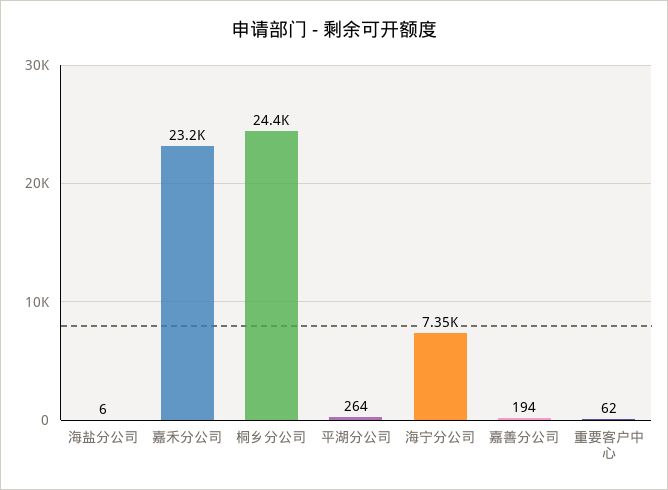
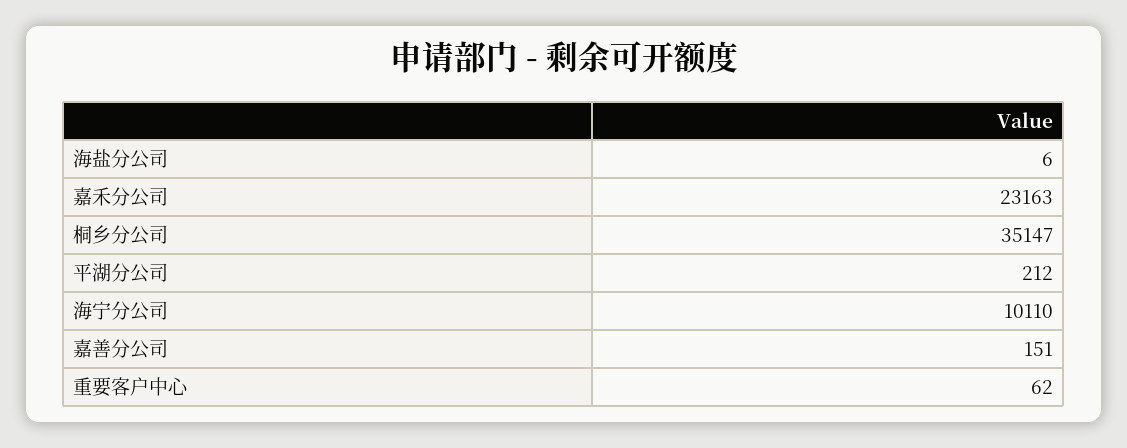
  {
    "海盐分公司": 6,
    "嘉禾分公司": 23163,
-   "桐乡分公司": 24400,
+   "桐乡分公司": 35147,
-   "平湖分公司": 264,
+   "平湖分公司": 212,
-   "海宁分公司": 7350,
+   "海宁分公司": 10110,
-   "嘉善分公司": 194,
+   "嘉善分公司": 151,
    "重要客户中心": 62
  }

